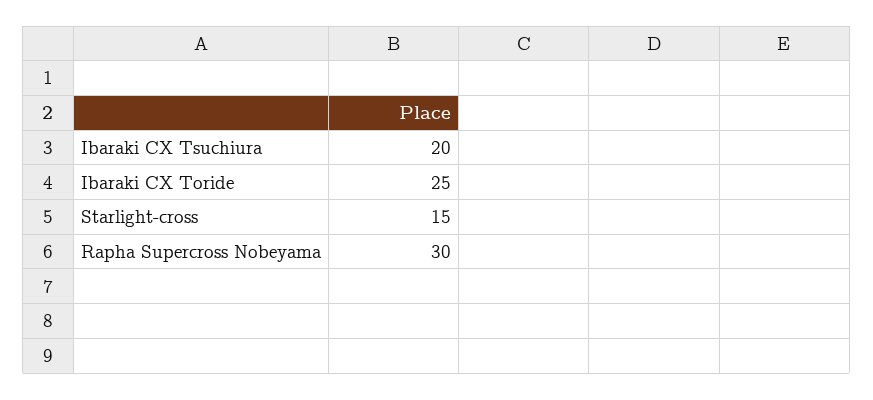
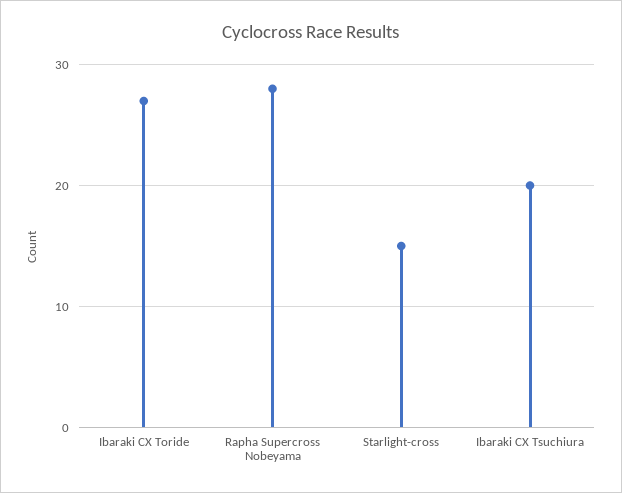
  {
    "Ibaraki CX Tsuchiura": 20,
-   "Ibaraki CX Toride": 25,
+   "Ibaraki CX Toride": 27,
    "Starlight-cross": 15,
-   "Rapha Supercross Nobeyama": 30
+   "Rapha Supercross Nobeyama": 28
  }

